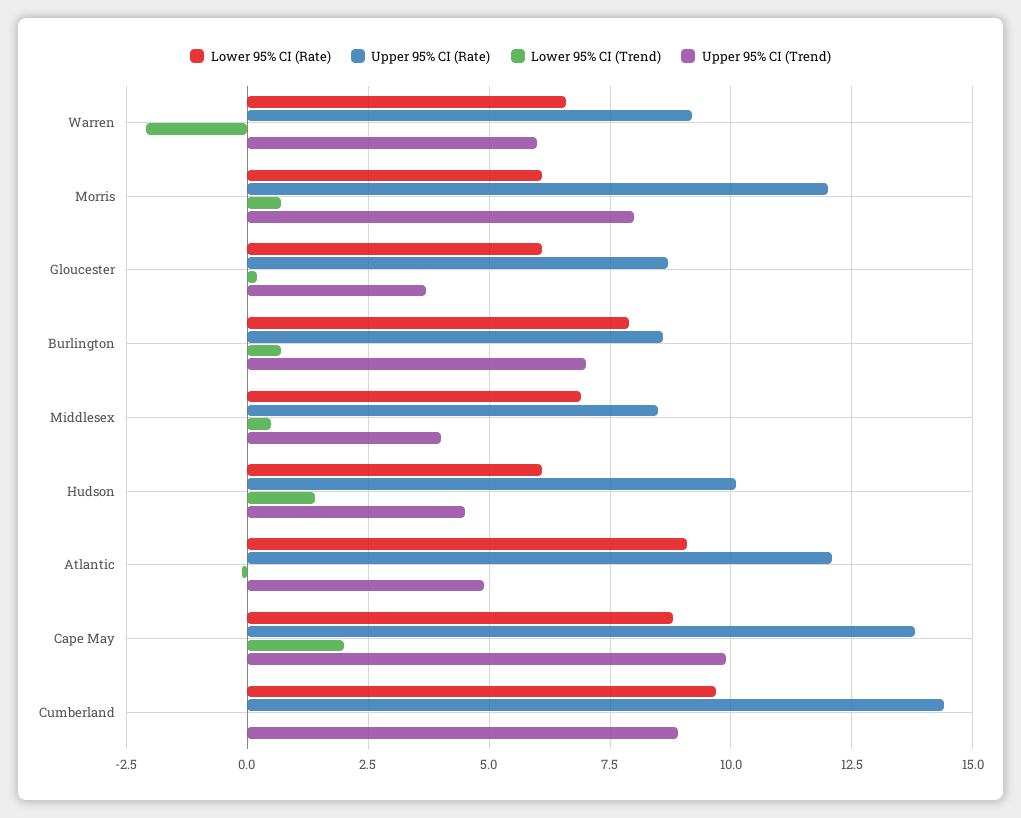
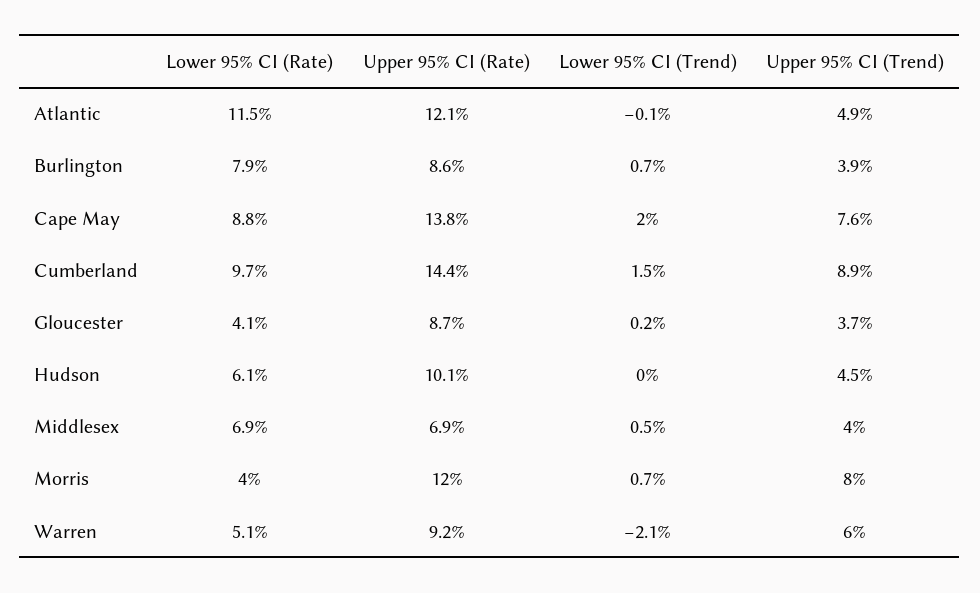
  {
    "Lower 95% CI (Rate)": {
-     "Warren": 6.5,
+     "Warren": 5.1,
-     "Morris": 6,
+     "Morris": 4,
-     "Gloucester": 6,
+     "Gloucester": 4.1,
      "Burlington": 7.9,
      "Middlesex": 6.9,
      "Hudson": 6.1,
-     "Atlantic": 9,
+     "Atlantic": 11.5,
      "Cape May": 8.8,
      "Cumberland": 9.7
    },
    "Upper 95% CI (Rate)": {
      "Warren": 9.2,
      "Morris": 12,
      "Gloucester": 8.7,
      "Burlington": 8.6,
-     "Middlesex": 8.5,
+     "Middlesex": 6.9,
      "Hudson": 10.1,
      "Atlantic": 12.1,
      "Cape May": 13.8,
      "Cumberland": 14.4
    },
    "Lower 95% CI (Trend)": {
      "Warren": -2.1,
      "Morris": 0.7,
      "Gloucester": 0.2,
      "Burlington": 0.7,
      "Middlesex": 0.5,
-     "Hudson": 1.5,
+     "Hudson": 0,
      "Atlantic": -0.1,
      "Cape May": 2,
-     "Cumberland": 0
+     "Cumberland": 1.5
    },
    "Upper 95% CI (Trend)": {
      "Warren": 6,
      "Morris": 8,
      "Gloucester": 3.7,
-     "Burlington": 7,
+     "Burlington": 3.9,
      "Middlesex": 4,
      "Hudson": 4.5,
      "Atlantic": 4.9,
-     "Cape May": 10,
+     "Cape May": 7.6,
      "Cumberland": 8.9
    }
  }

